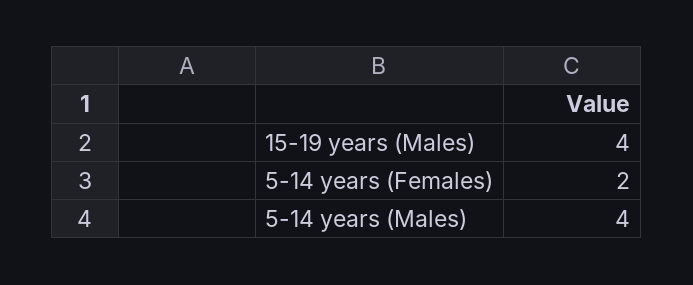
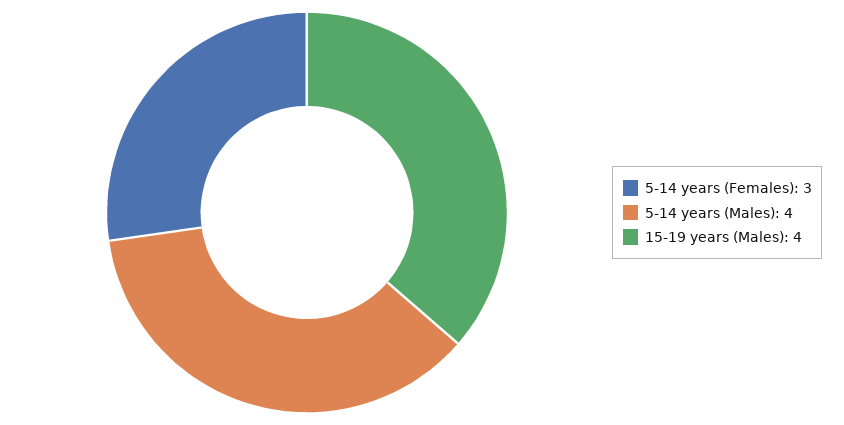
  {
    "15-19 years (Males)": 4,
-   "5-14 years (Females)": 2,
+   "5-14 years (Females)": 3,
    "5-14 years (Males)": 4
  }

